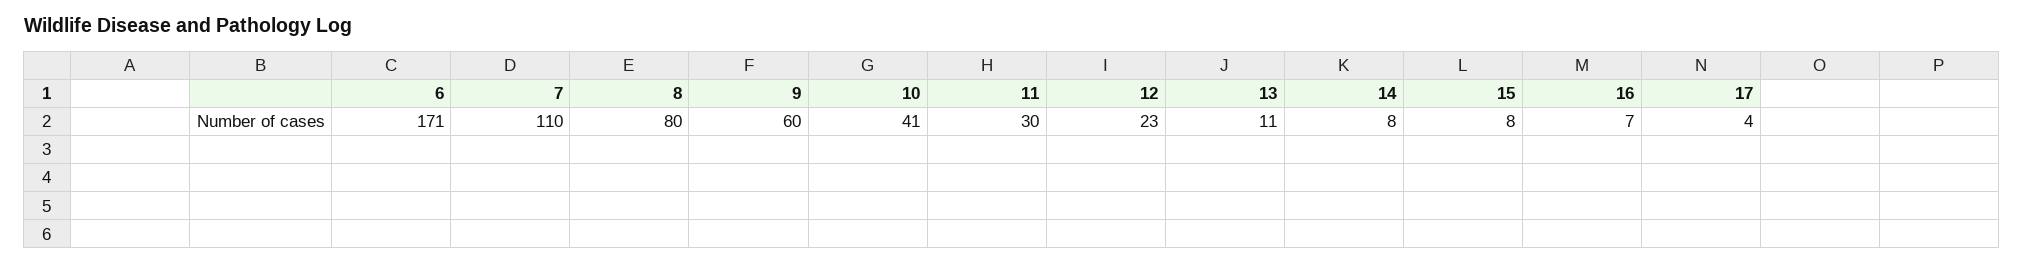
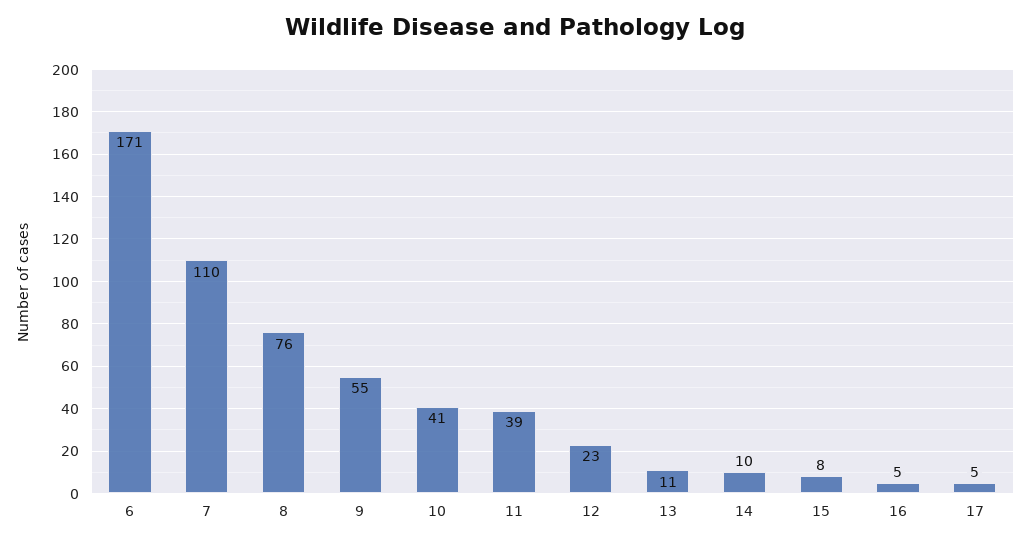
  {
    "6": 171,
    "7": 110,
-   "8": 80,
+   "8": 76,
-   "9": 60,
+   "9": 55,
    "10": 41,
-   "11": 30,
+   "11": 39,
    "12": 23,
    "13": 11,
-   "14": 8,
+   "14": 10,
    "15": 8,
-   "16": 7,
+   "16": 5,
-   "17": 4
+   "17": 5
  }

